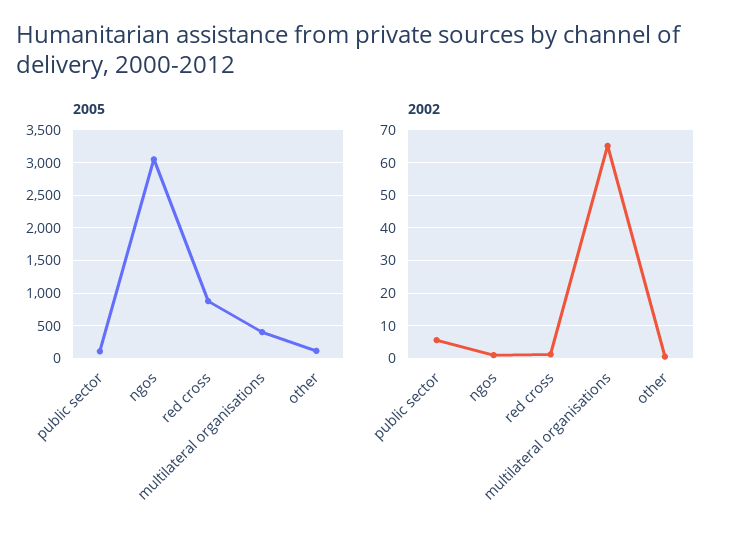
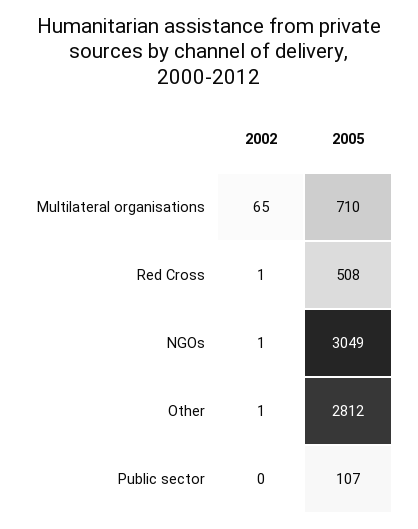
  {
    "2005": {
      "public sector": 107,
      "ngos": 3049,
-     "red cross": 900,
+     "red cross": 508,
-     "multilateral organisations": 400,
+     "multilateral organisations": 710,
-     "other": 100
+     "other": 2812
    },
    "2002": {
-     "public sector": 6,
+     "public sector": 0,
      "ngos": 1,
      "red cross": 1,
      "multilateral organisations": 65,
      "other": 1
    }
  }

